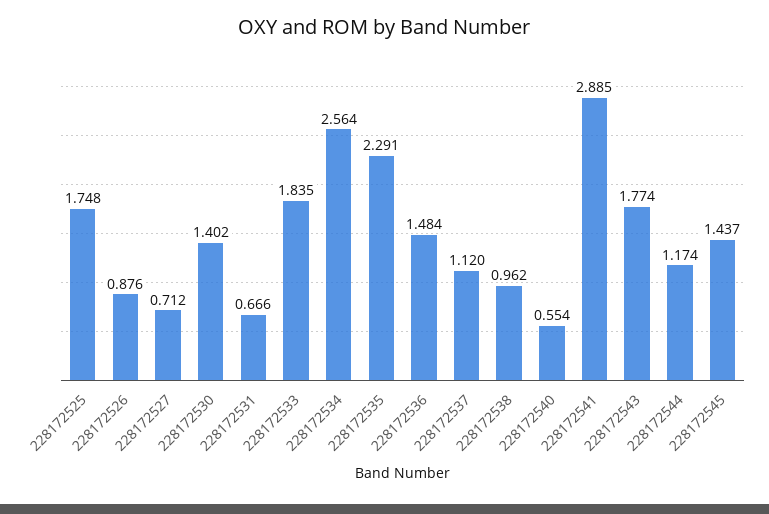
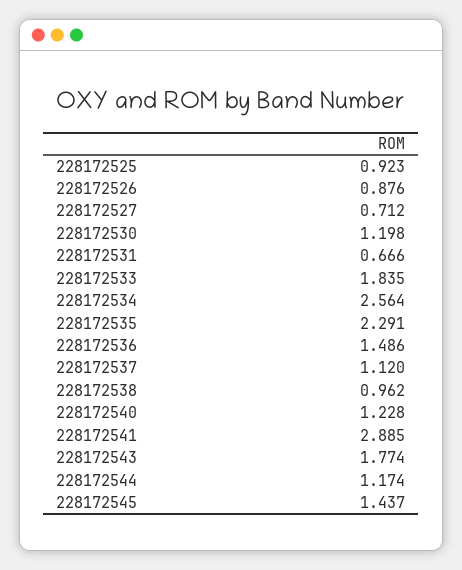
  {
-   "228172525": 1.748,
+   "228172525": 0.923,
    "228172526": 0.876,
    "228172527": 0.712,
-   "228172530": 1.402,
+   "228172530": 1.198,
    "228172531": 0.666,
    "228172533": 1.835,
    "228172534": 2.564,
    "228172535": 2.291,
-   "228172536": 1.484,
+   "228172536": 1.486,
    "228172537": 1.12,
    "228172538": 0.962,
-   "228172540": 0.554,
+   "228172540": 1.228,
    "228172541": 2.885,
    "228172543": 1.774,
    "228172544": 1.174,
    "228172545": 1.437
  }

